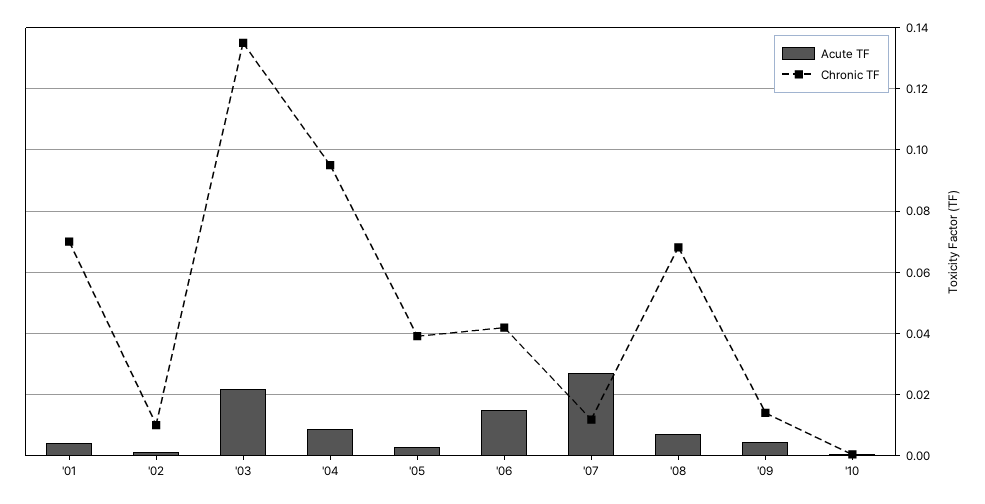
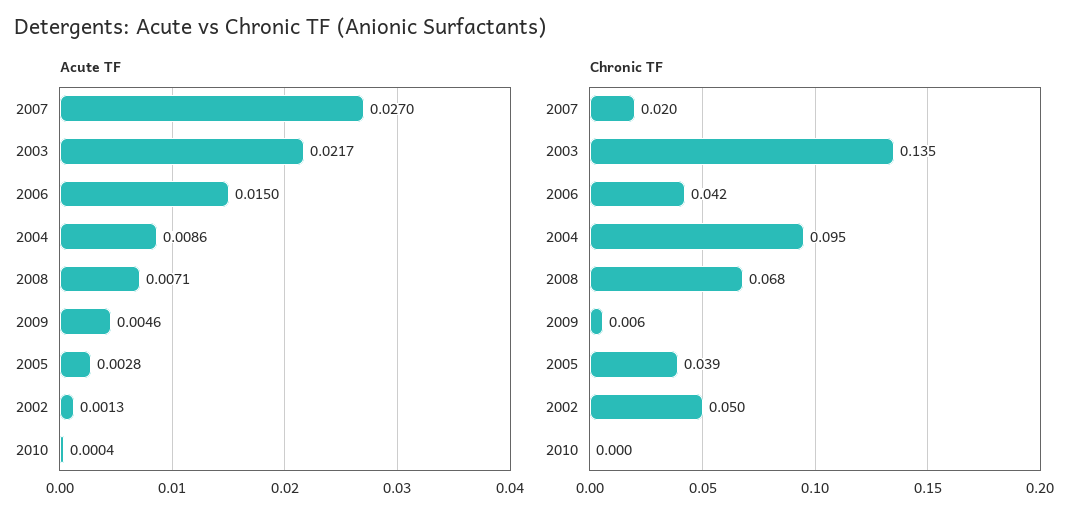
  {
    "Acute TF": {
-     "'01": 0.004,
      "'02": 0.0013,
      "'03": 0.0217,
      "'04": 0.0086,
      "'05": 0.0028,
      "'06": 0.015,
      "'07": 0.027,
      "'08": 0.0071,
      "'09": 0.0046,
      "'10": 0.0004
    },
    "Chronic TF": {
-     "'01": 0.07,
-     "'02": 0.01,
+     "'02": 0.05,
      "'03": 0.135,
      "'04": 0.095,
      "'05": 0.039,
      "'06": 0.042,
-     "'07": 0.012,
+     "'07": 0.02,
      "'08": 0.068,
-     "'09": 0.014,
+     "'09": 0.006,
      "'10": 0
    }
  }

